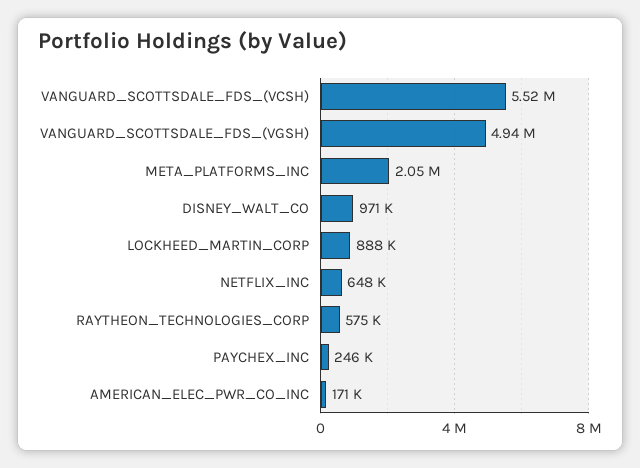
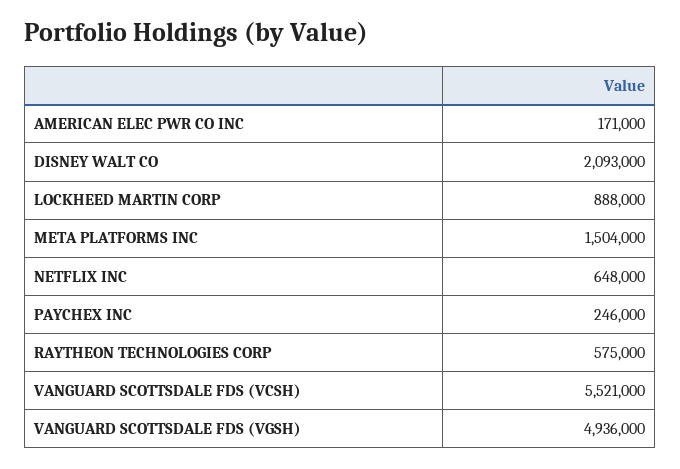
  {
    "VANGUARD_SCOTTSDALE_FDS_(VCSH)": 5521000,
    "VANGUARD_SCOTTSDALE_FDS_(VGSH)": 4936000,
-   "META_PLATFORMS_INC": 2050000,
+   "META_PLATFORMS_INC": 1504000,
-   "DISNEY_WALT_CO": 971000,
+   "DISNEY_WALT_CO": 2093000,
    "LOCKHEED_MARTIN_CORP": 888000,
    "NETFLIX_INC": 648000,
    "RAYTHEON_TECHNOLOGIES_CORP": 575000,
    "PAYCHEX_INC": 246000,
    "AMERICAN_ELEC_PWR_CO_INC": 171000
  }

